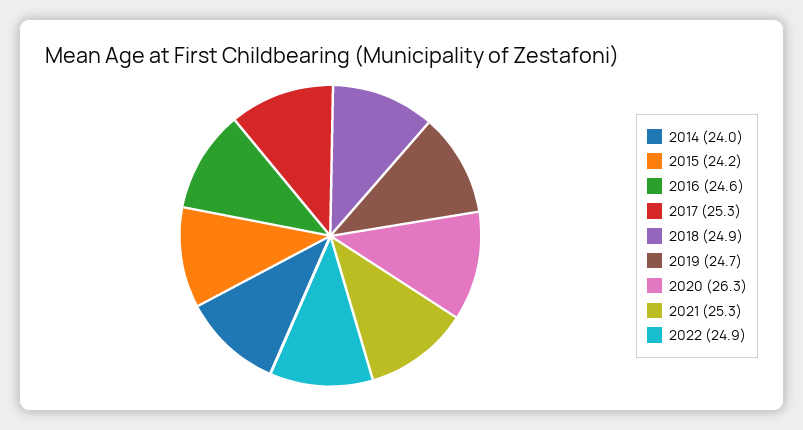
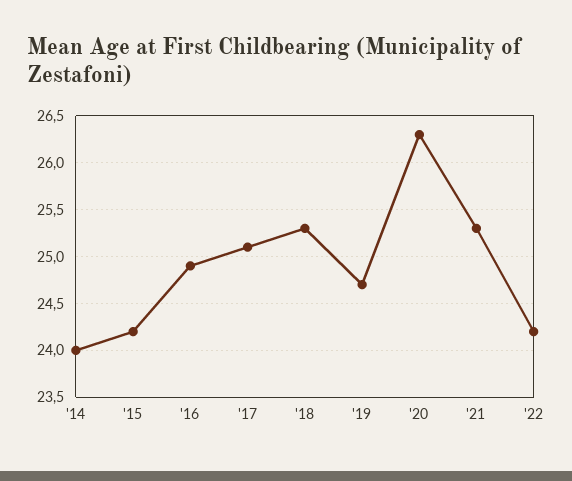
  {
    "2014": 24,
    "2015": 24.2,
-   "2016": 24.6,
+   "2016": 24.9,
-   "2017": 25.3,
+   "2017": 25.1,
-   "2018": 24.9,
+   "2018": 25.3,
    "2019": 24.7,
    "2020": 26.3,
    "2021": 25.3,
-   "2022": 24.9
+   "2022": 24.2
  }

